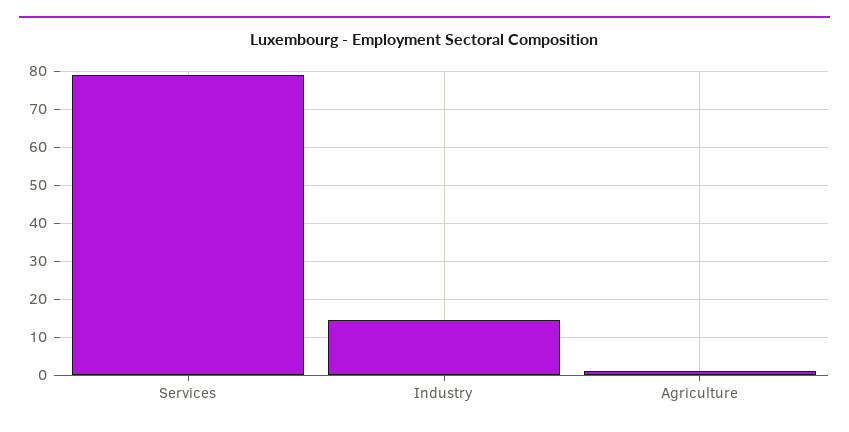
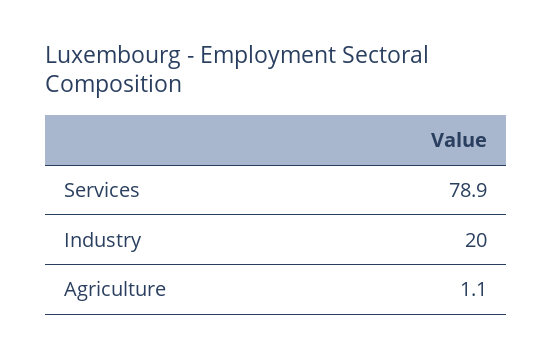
  {
    "Services": 78.9,
-   "Industry": 14,
+   "Industry": 20,
    "Agriculture": 1.1
  }

